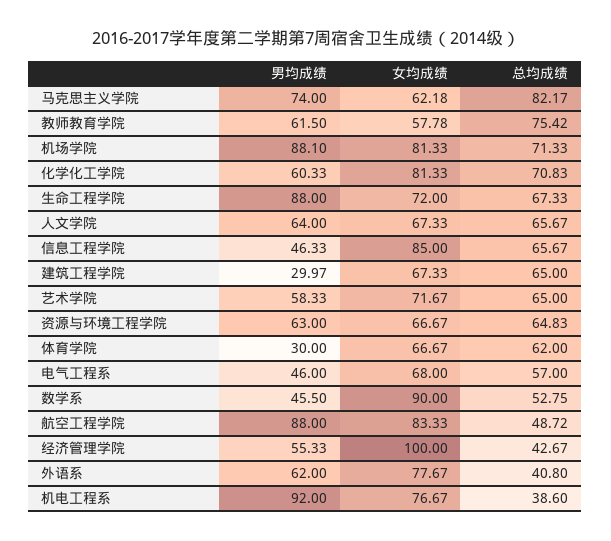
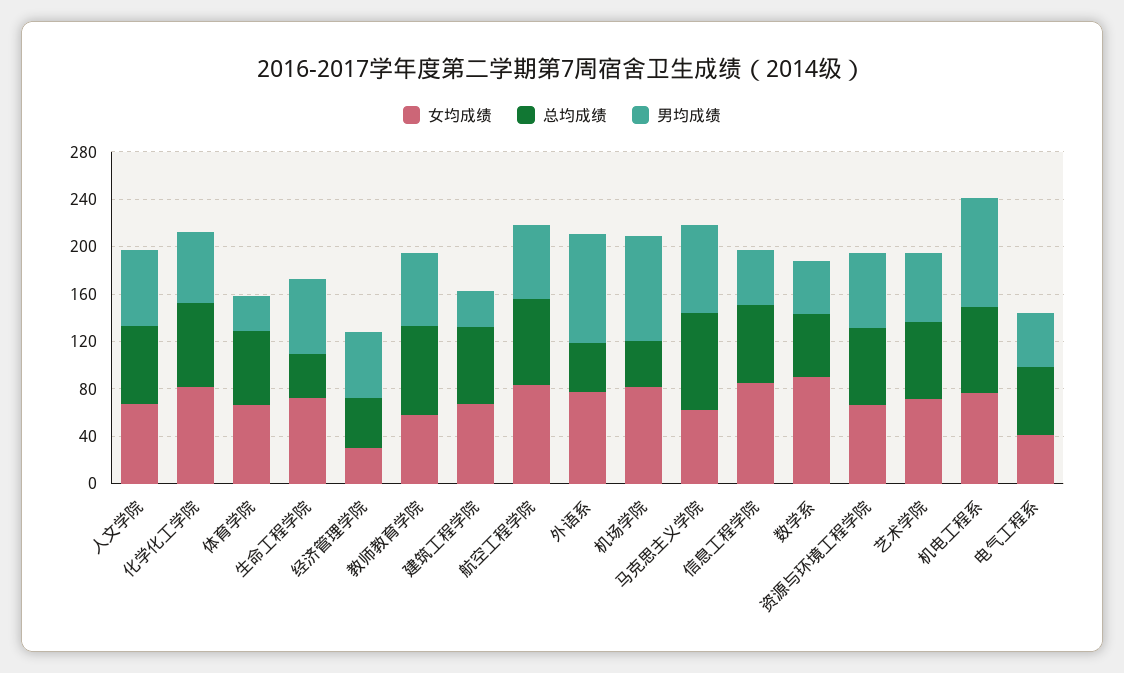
  {
    "男均成绩": {
      "马克思主义学院": 74,
      "教师教育学院": 61.5,
      "机场学院": 88.1,
      "化学化工学院": 60.33,
-     "生命工程学院": 88,
+     "生命工程学院": 60,
      "人文学院": 64,
      "信息工程学院": 46.33,
      "建筑工程学院": 29.97,
      "艺术学院": 58.33,
      "资源与环境工程学院": 63,
      "体育学院": 30,
      "电气工程系": 46,
      "数学系": 45.5,
-     "航空工程学院": 88,
+     "航空工程学院": 60,
      "经济管理学院": 55.33,
-     "外语系": 62,
+     "外语系": 90,
      "机电工程系": 92
    },
    "女均成绩": {
      "马克思主义学院": 62.18,
      "教师教育学院": 57.78,
      "机场学院": 81.33,
      "化学化工学院": 81.33,
      "生命工程学院": 72,
      "人文学院": 67.33,
      "信息工程学院": 85,
      "建筑工程学院": 67.33,
      "艺术学院": 71.67,
      "资源与环境工程学院": 66.67,
      "体育学院": 66.67,
-     "电气工程系": 68,
+     "电气工程系": 40,
      "数学系": 90,
      "航空工程学院": 83.33,
-     "经济管理学院": 100,
+     "经济管理学院": 30,
      "外语系": 77.67,
      "机电工程系": 76.67
    },
    "总均成绩": {
      "马克思主义学院": 82.17,
      "教师教育学院": 75.42,
-     "机场学院": 71.33,
+     "机场学院": 40,
      "化学化工学院": 70.83,
-     "生命工程学院": 67.33,
+     "生命工程学院": 40,
      "人文学院": 65.67,
      "信息工程学院": 65.67,
      "建筑工程学院": 65,
      "艺术学院": 65,
      "资源与环境工程学院": 64.83,
      "体育学院": 62,
      "电气工程系": 57,
      "数学系": 52.75,
-     "航空工程学院": 48.72,
+     "航空工程学院": 70,
      "经济管理学院": 42.67,
      "外语系": 40.8,
-     "机电工程系": 38.6
+     "机电工程系": 70
    }
  }

